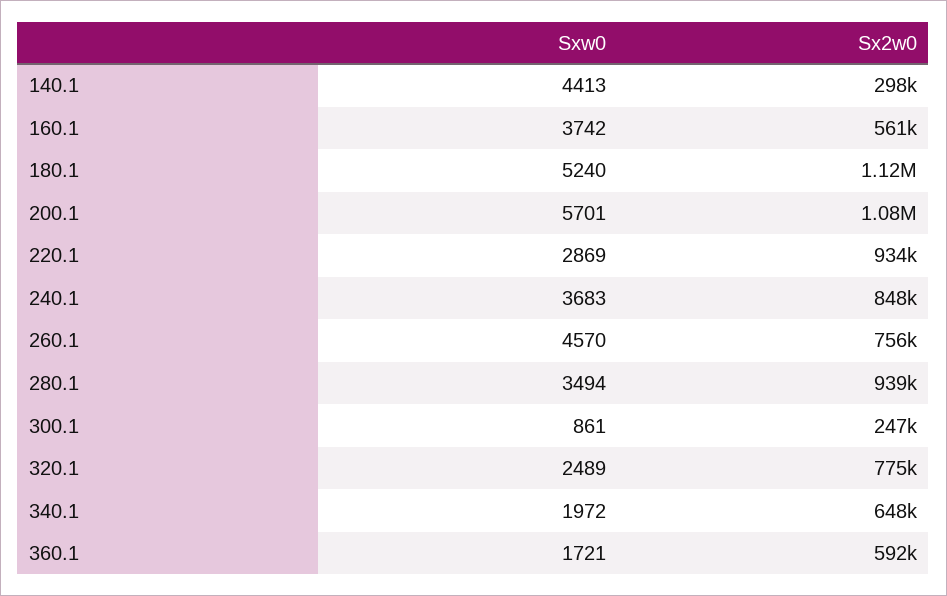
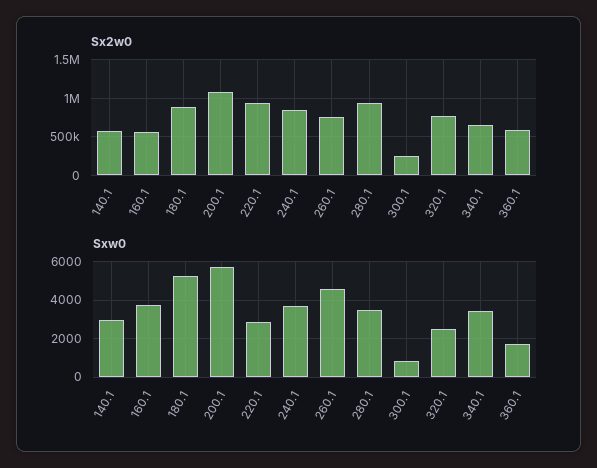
  {
    "Sxw0": {
-     "140.1": 4413,
+     "140.1": 3000,
      "160.1": 3742,
      "180.1": 5240,
      "200.1": 5701,
      "220.1": 2869,
      "240.1": 3683,
      "260.1": 4570,
      "280.1": 3494,
      "300.1": 861,
      "320.1": 2489,
-     "340.1": 1972,
+     "340.1": 3500,
      "360.1": 1721
    },
    "Sx2w0": {
-     "140.1": 298000,
+     "140.1": 600000,
      "160.1": 561000,
-     "180.1": 1120000,
+     "180.1": 900000,
      "200.1": 1080000,
      "220.1": 934000,
      "240.1": 848000,
      "260.1": 756000,
      "280.1": 939000,
      "300.1": 247000,
      "320.1": 775000,
      "340.1": 648000,
      "360.1": 592000
    }
  }

